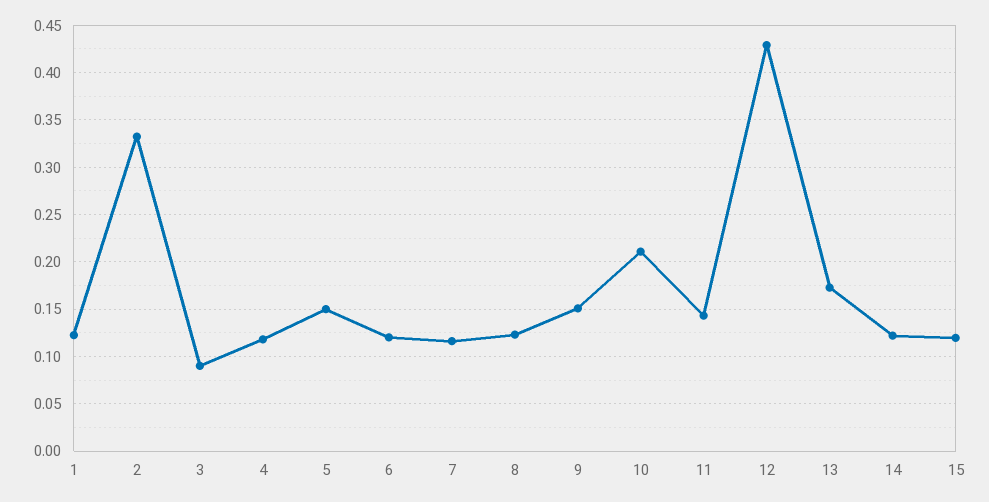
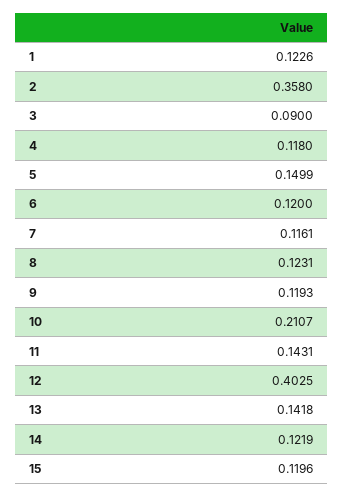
  {
    "1": 0.1226,
-   "2": 0.33,
+   "2": 0.358,
    "3": 0.09,
    "4": 0.118,
    "5": 0.1499,
    "6": 0.12,
    "7": 0.1161,
    "8": 0.1231,
-   "9": 0.15,
+   "9": 0.1193,
    "10": 0.2107,
    "11": 0.1431,
-   "12": 0.43,
+   "12": 0.4025,
-   "13": 0.17,
+   "13": 0.1418,
    "14": 0.1219,
    "15": 0.1196
  }

